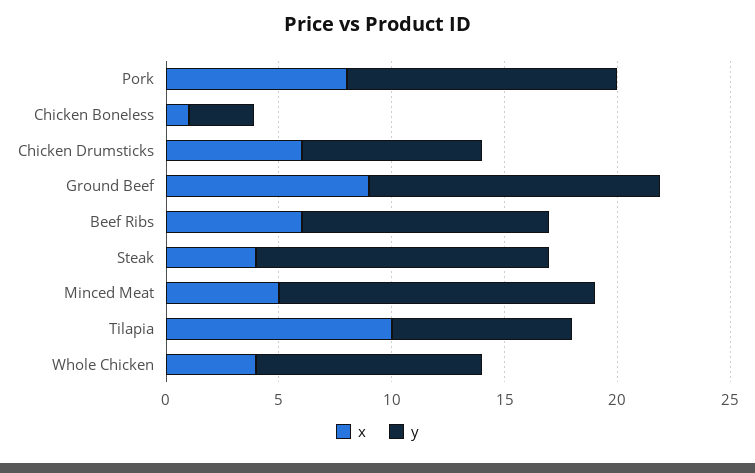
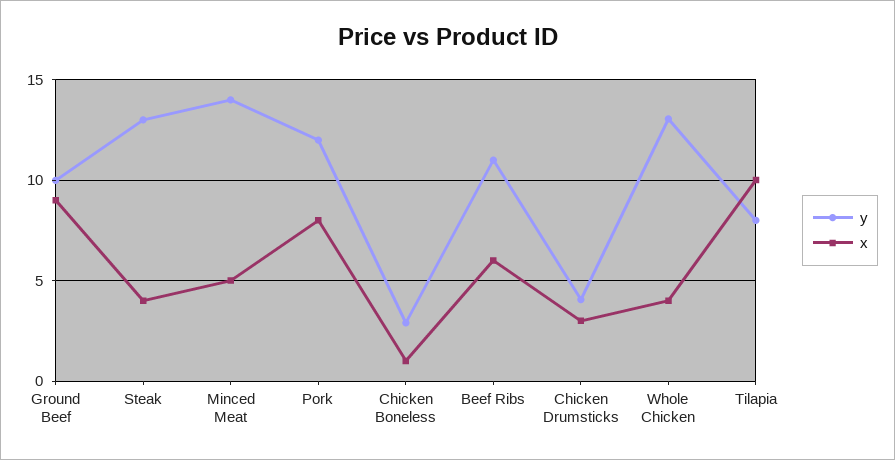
  {
    "x": {
      "Pork": 8,
      "Chicken Boneless": 1,
-     "Chicken Drumsticks": 6,
+     "Chicken Drumsticks": 3,
      "Ground Beef": 9,
      "Beef Ribs": 6,
      "Steak": 4,
      "Minced Meat": 5,
      "Tilapia": 10,
      "Whole Chicken": 4
    },
    "y": {
      "Pork": 12,
      "Chicken Boneless": 3,
-     "Chicken Drumsticks": 8,
+     "Chicken Drumsticks": 4,
-     "Ground Beef": 13,
+     "Ground Beef": 10,
      "Beef Ribs": 11,
      "Steak": 13,
      "Minced Meat": 14,
      "Tilapia": 8,
-     "Whole Chicken": 10
+     "Whole Chicken": 13
    }
  }

